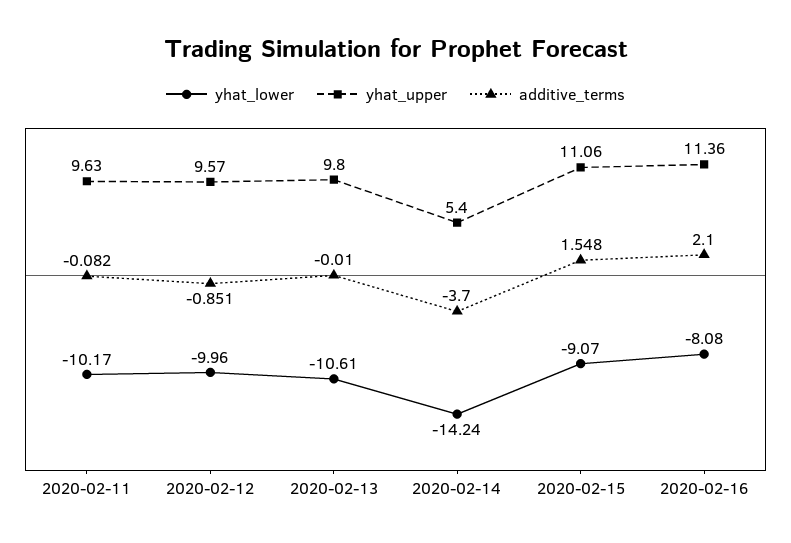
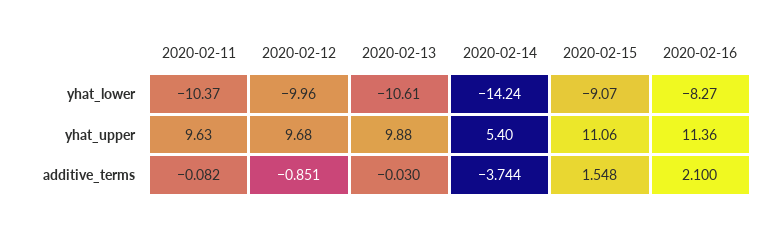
  {
    "yhat_lower": {
-     "2020-02-11": -10.17,
+     "2020-02-11": -10.37,
      "2020-02-12": -9.96,
      "2020-02-13": -10.61,
      "2020-02-14": -14.24,
      "2020-02-15": -9.07,
-     "2020-02-16": -8.08
+     "2020-02-16": -8.27
    },
    "yhat_upper": {
      "2020-02-11": 9.63,
-     "2020-02-12": 9.57,
+     "2020-02-12": 9.68,
-     "2020-02-13": 9.8,
+     "2020-02-13": 9.88,
      "2020-02-14": 5.4,
      "2020-02-15": 11.06,
      "2020-02-16": 11.36
    },
    "additive_terms": {
      "2020-02-11": -0.082,
      "2020-02-12": -0.851,
-     "2020-02-13": -0.01,
+     "2020-02-13": -0.03,
-     "2020-02-14": -3.7,
+     "2020-02-14": -3.744,
      "2020-02-15": 1.548,
      "2020-02-16": 2.1
    }
  }

